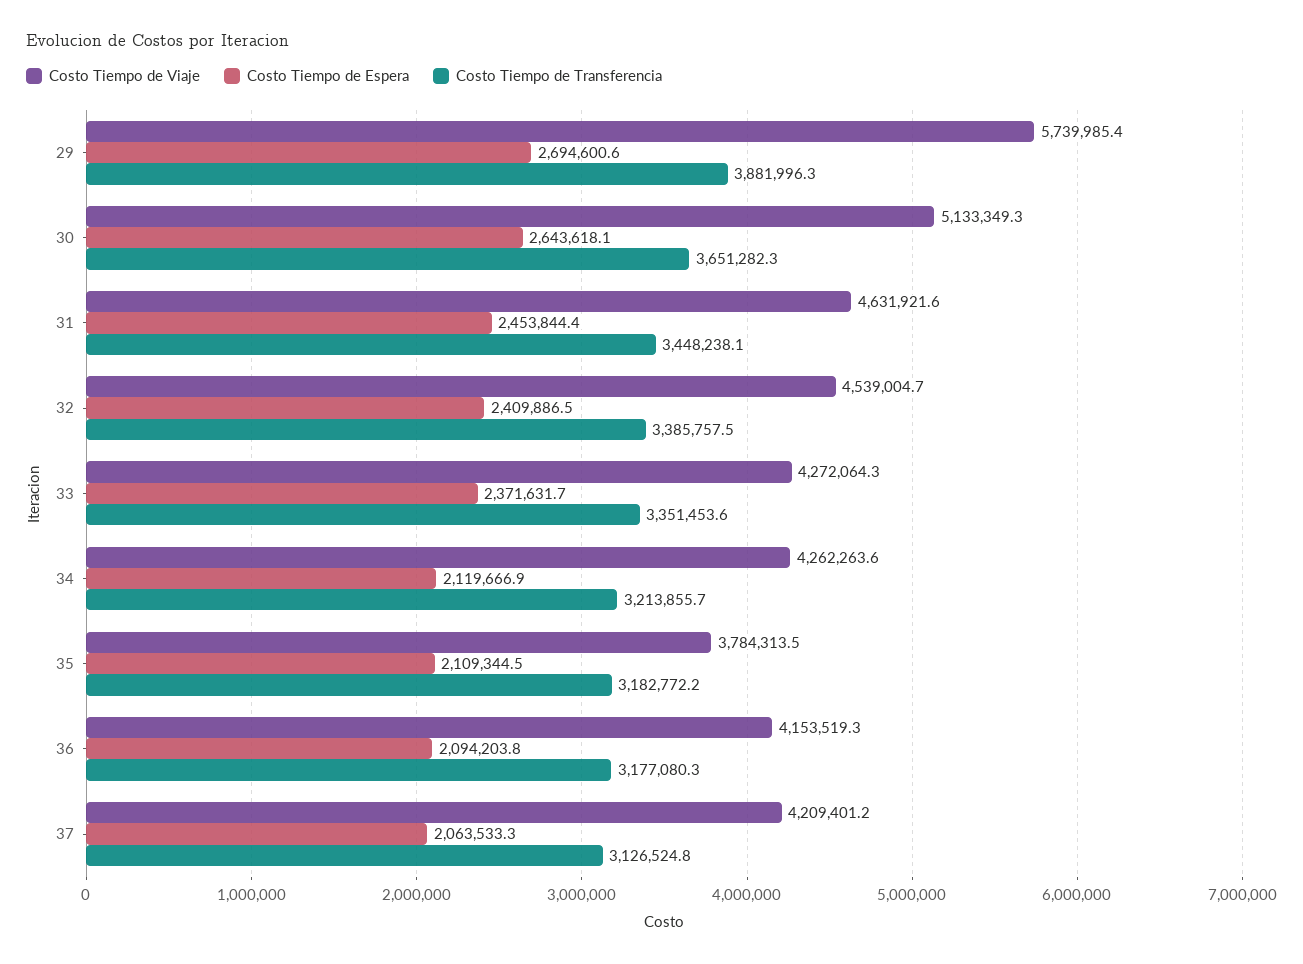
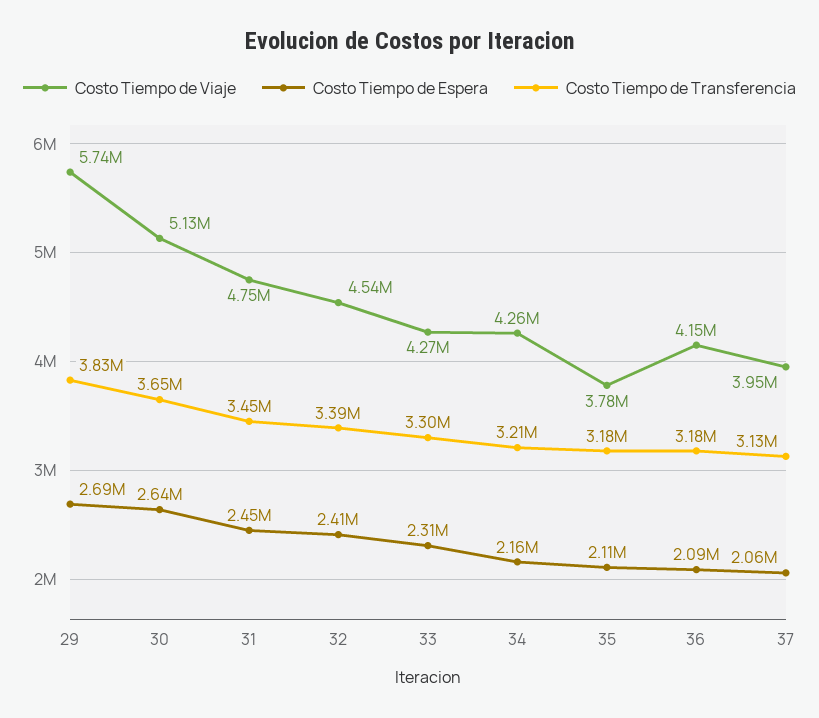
  {
    "Costo Tiempo de Viaje": {
      "29": 5739985.4,
      "30": 5133349.3,
-     "31": 4631921.6,
+     "31": 4750000,
      "32": 4539004.7,
      "33": 4272064.3,
      "34": 4262263.6,
      "35": 3784313.5,
      "36": 4153519.3,
-     "37": 4209401.2
+     "37": 3950000
    },
    "Costo Tiempo de Espera": {
      "29": 2694600.6,
      "30": 2643618.1,
      "31": 2453844.4,
      "32": 2409886.5,
-     "33": 2371631.7,
+     "33": 2310000,
-     "34": 2119666.9,
+     "34": 2160000,
      "35": 2109344.5,
      "36": 2094203.8,
      "37": 2063533.3
    },
    "Costo Tiempo de Transferencia": {
-     "29": 3881996.3,
+     "29": 3830000,
      "30": 3651282.3,
      "31": 3448238.1,
      "32": 3385757.5,
-     "33": 3351453.6,
+     "33": 3300000,
      "34": 3213855.7,
      "35": 3182772.2,
      "36": 3177080.3,
      "37": 3126524.8
    }
  }

